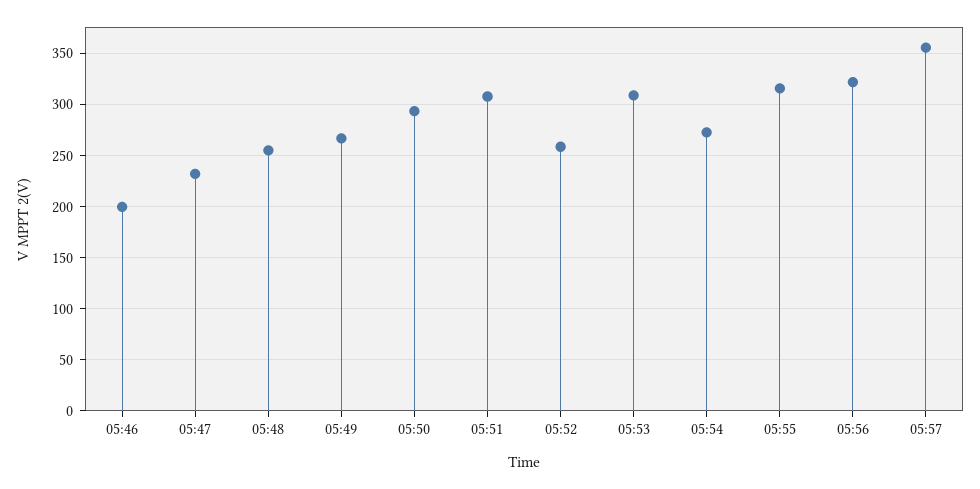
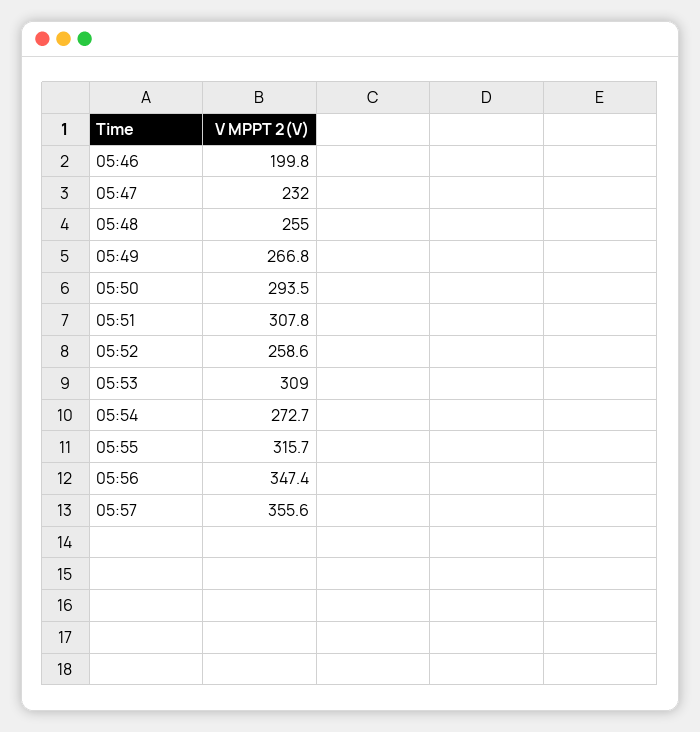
  {
    "05:46": 199.8,
    "05:47": 232,
    "05:48": 255,
    "05:49": 266.8,
    "05:50": 293.5,
    "05:51": 307.8,
    "05:52": 258.6,
    "05:53": 309,
    "05:54": 272.7,
    "05:55": 315.7,
-   "05:56": 320,
+   "05:56": 347.4,
    "05:57": 355.6
  }

